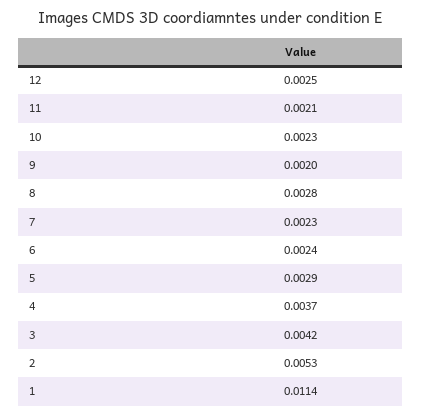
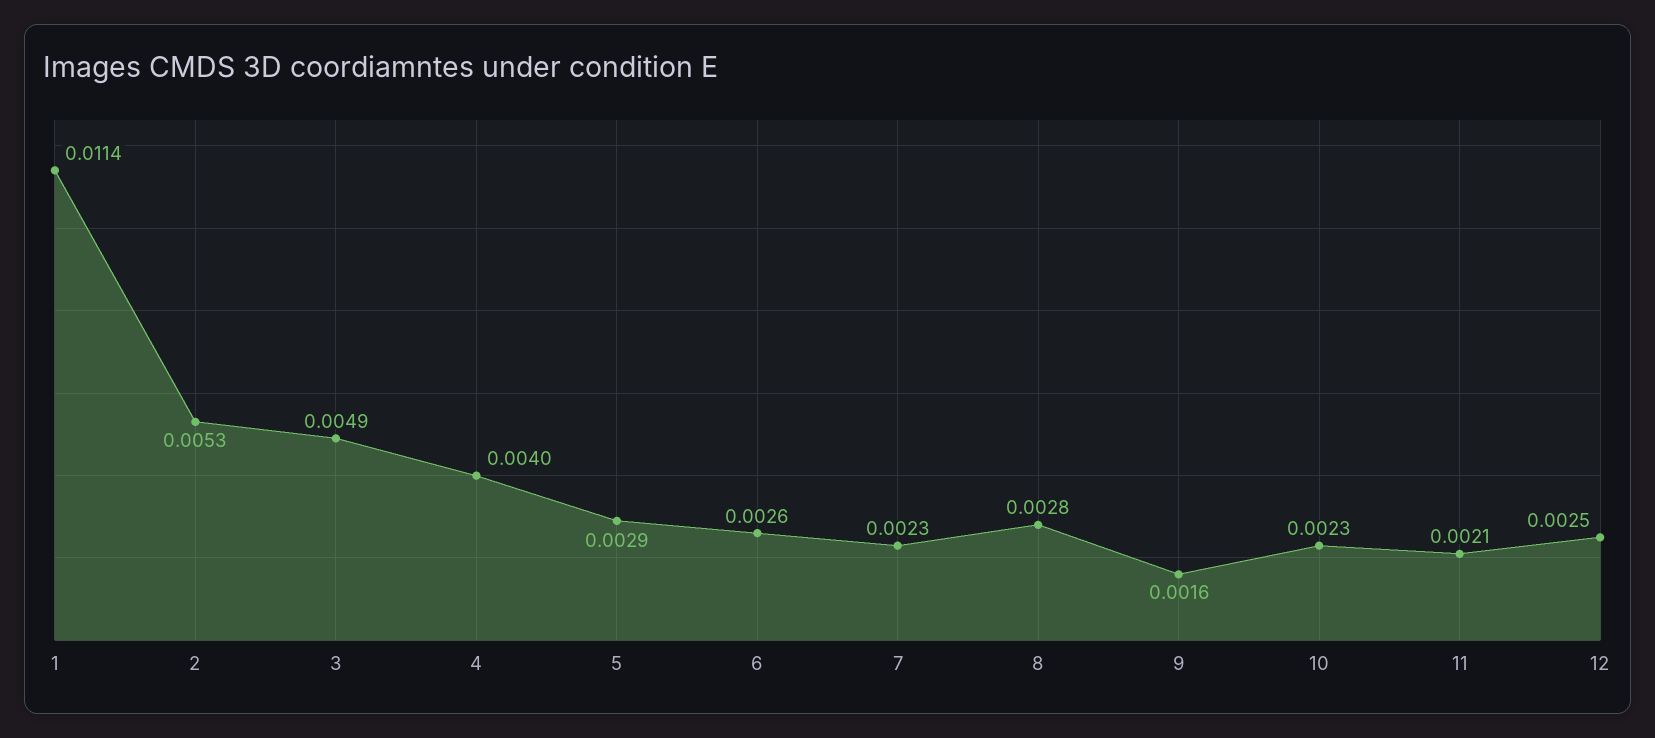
  {
    "12": 0.0025,
    "11": 0.0021,
    "10": 0.0023,
-   "9": 0.002,
+   "9": 0.0016,
    "8": 0.0028,
    "7": 0.0023,
-   "6": 0.0024,
+   "6": 0.0026,
    "5": 0.0029,
-   "4": 0.0037,
+   "4": 0.004,
-   "3": 0.0042,
+   "3": 0.0049,
    "2": 0.0053,
    "1": 0.0114
  }

